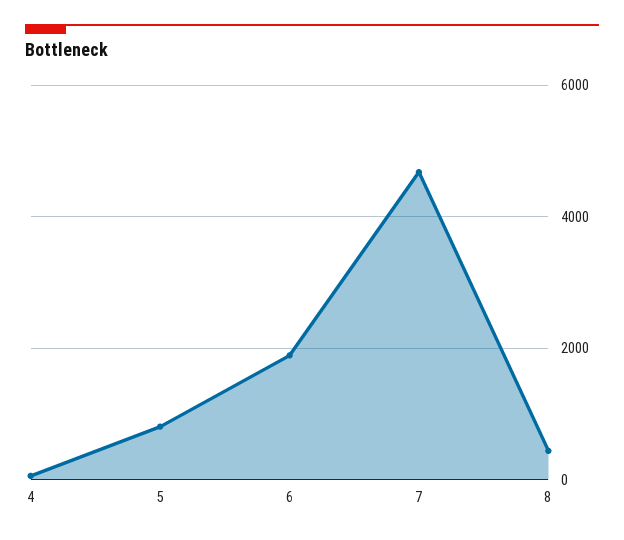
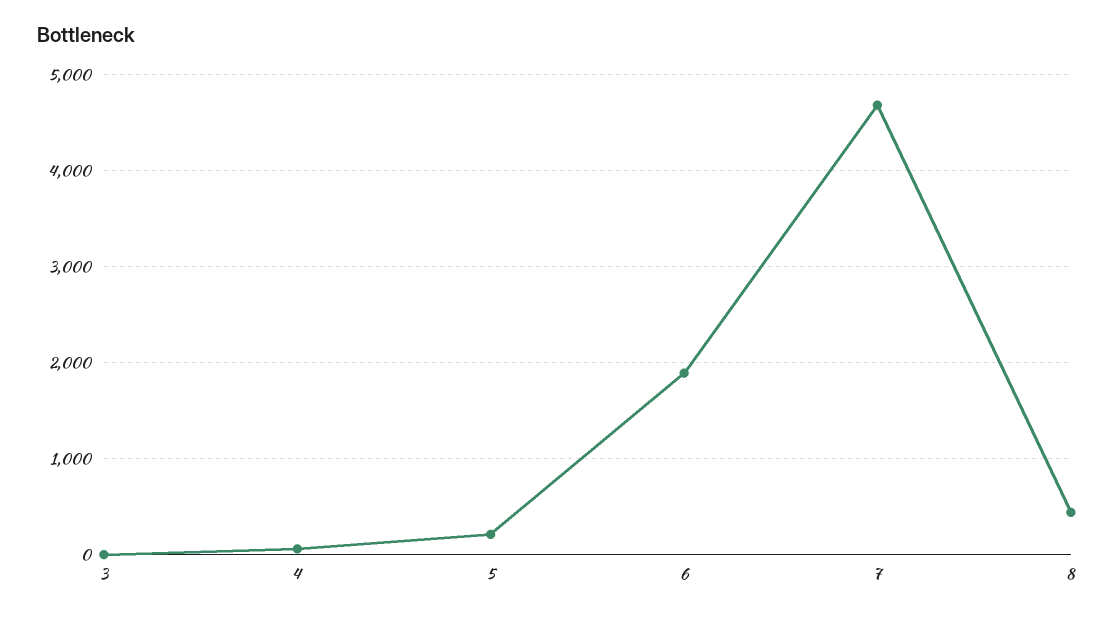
  {
    "4": 100,
-   "5": 800,
+   "5": 200,
    "6": 1900,
    "7": 4700,
-   "8": 400
+   "8": 400,
+   "3": 0
  }

